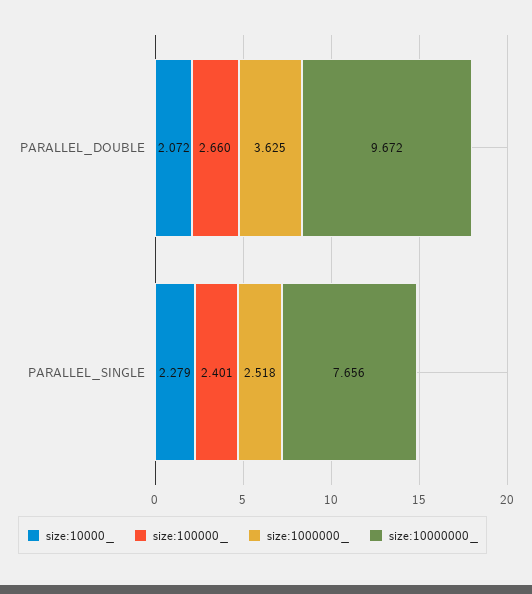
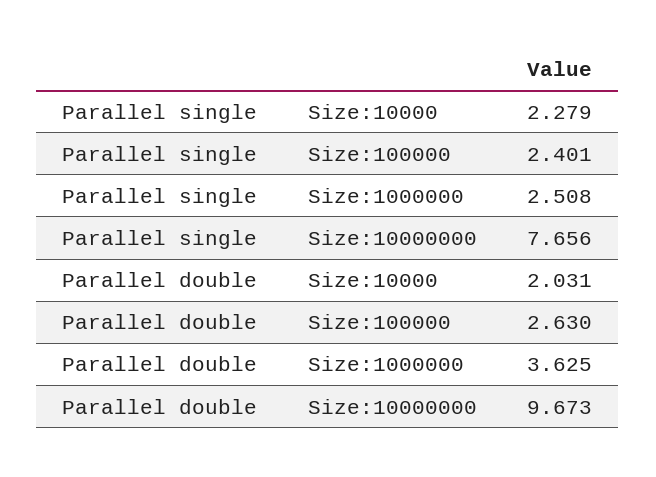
  {
    "size:10000_": {
-     "PARALLEL_DOUBLE": 2.072,
+     "PARALLEL_DOUBLE": 2.031,
      "PARALLEL_SINGLE": 2.279
    },
    "size:100000_": {
-     "PARALLEL_DOUBLE": 2.66,
+     "PARALLEL_DOUBLE": 2.63,
      "PARALLEL_SINGLE": 2.401
    },
    "size:1000000_": {
      "PARALLEL_DOUBLE": 3.625,
-     "PARALLEL_SINGLE": 2.518
+     "PARALLEL_SINGLE": 2.508
    },
    "size:10000000_": {
-     "PARALLEL_DOUBLE": 9.672,
+     "PARALLEL_DOUBLE": 9.673,
      "PARALLEL_SINGLE": 7.656
    }
  }

